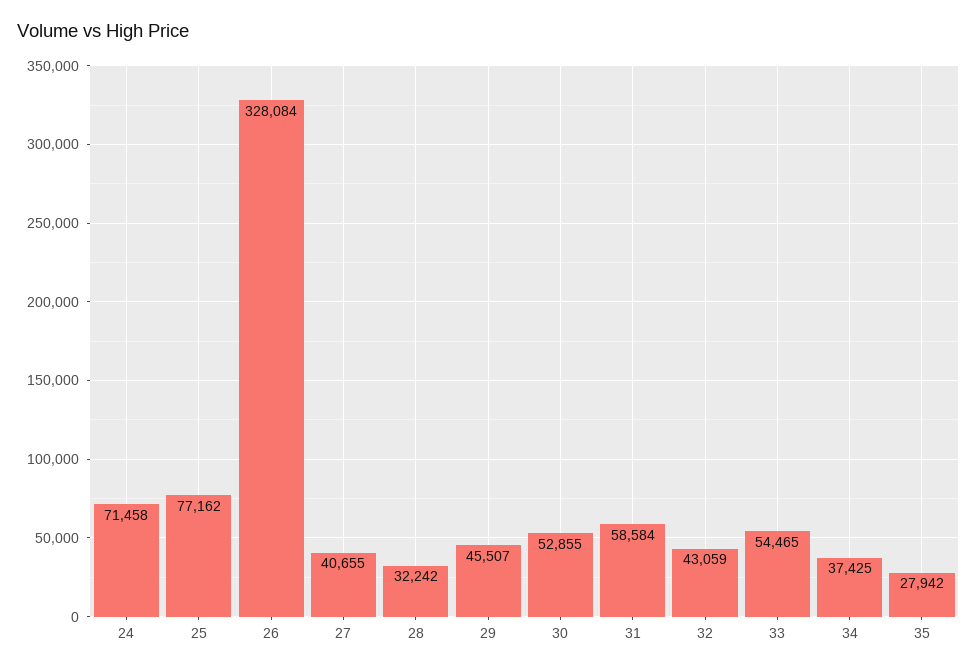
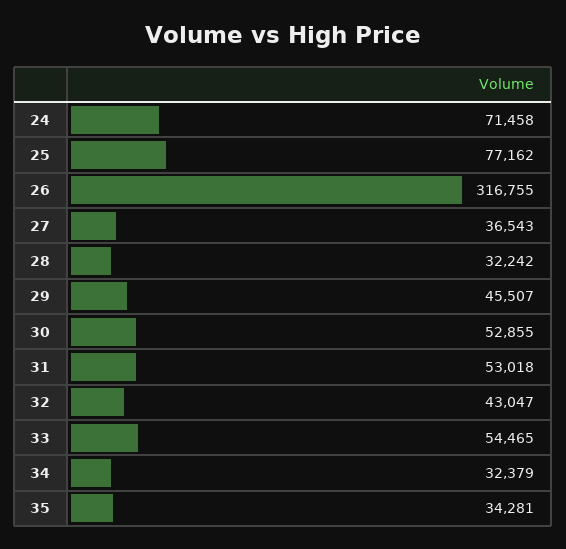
  {
    "24": 71458,
    "25": 77162,
-   "26": 328084,
+   "26": 316755,
-   "27": 40655,
+   "27": 36543,
    "28": 32242,
    "29": 45507,
    "30": 52855,
-   "31": 58584,
+   "31": 53018,
-   "32": 43059,
+   "32": 43047,
    "33": 54465,
-   "34": 37425,
+   "34": 32379,
-   "35": 27942
+   "35": 34281
  }

